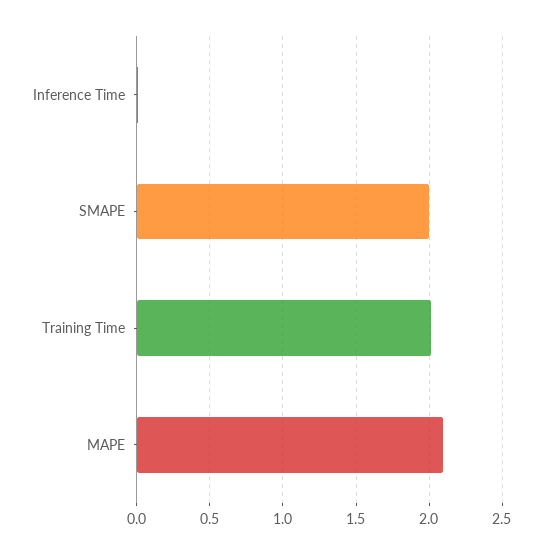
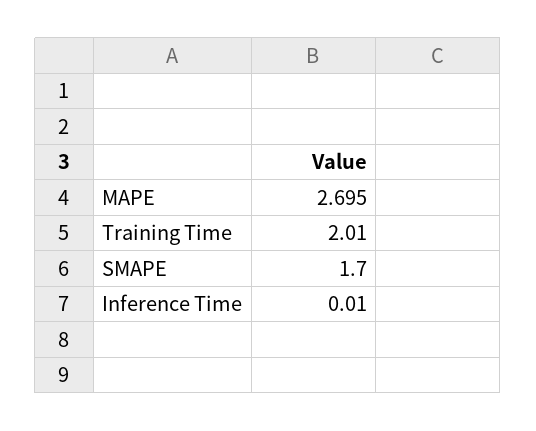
  {
    "Inference Time": 0.01,
-   "SMAPE": 2,
+   "SMAPE": 1.7,
    "Training Time": 2.01,
-   "MAPE": 2.1
+   "MAPE": 2.695
  }

